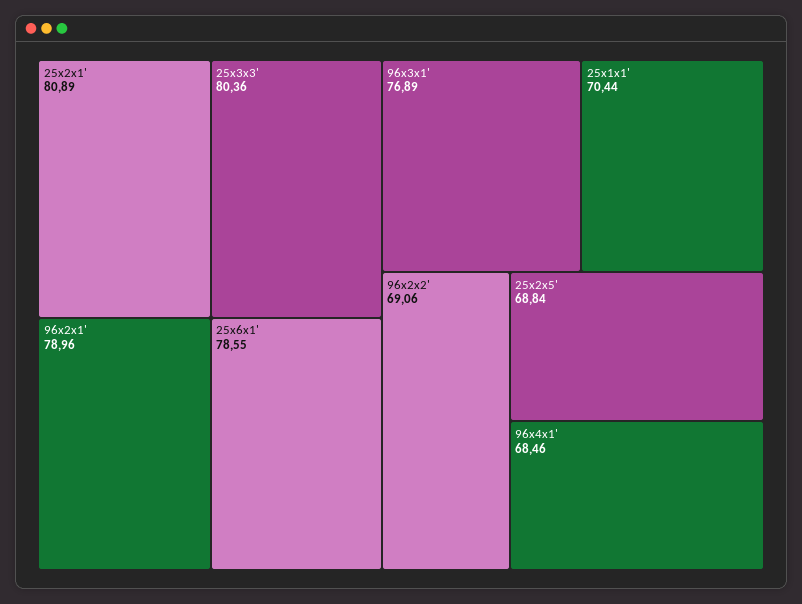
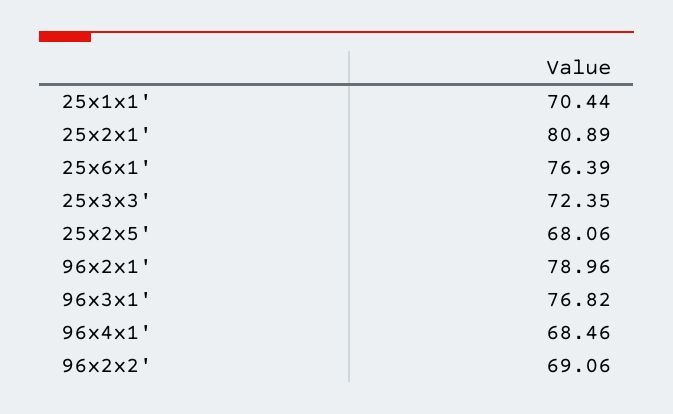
  {
    "25x2x1'": 80.89,
-   "25x3x3'": 80.36,
+   "25x3x3'": 72.35,
    "96x2x1'": 78.96,
-   "25x6x1'": 78.55,
+   "25x6x1'": 76.39,
-   "96x3x1'": 76.89,
+   "96x3x1'": 76.82,
    "25x1x1'": 70.44,
    "96x2x2'": 69.06,
-   "25x2x5'": 68.84,
+   "25x2x5'": 68.06,
    "96x4x1'": 68.46
  }

